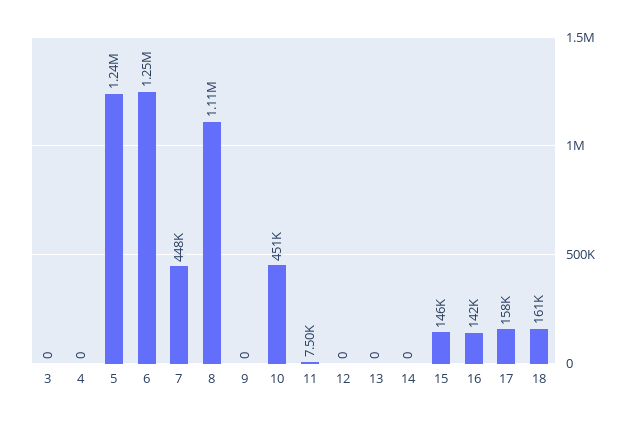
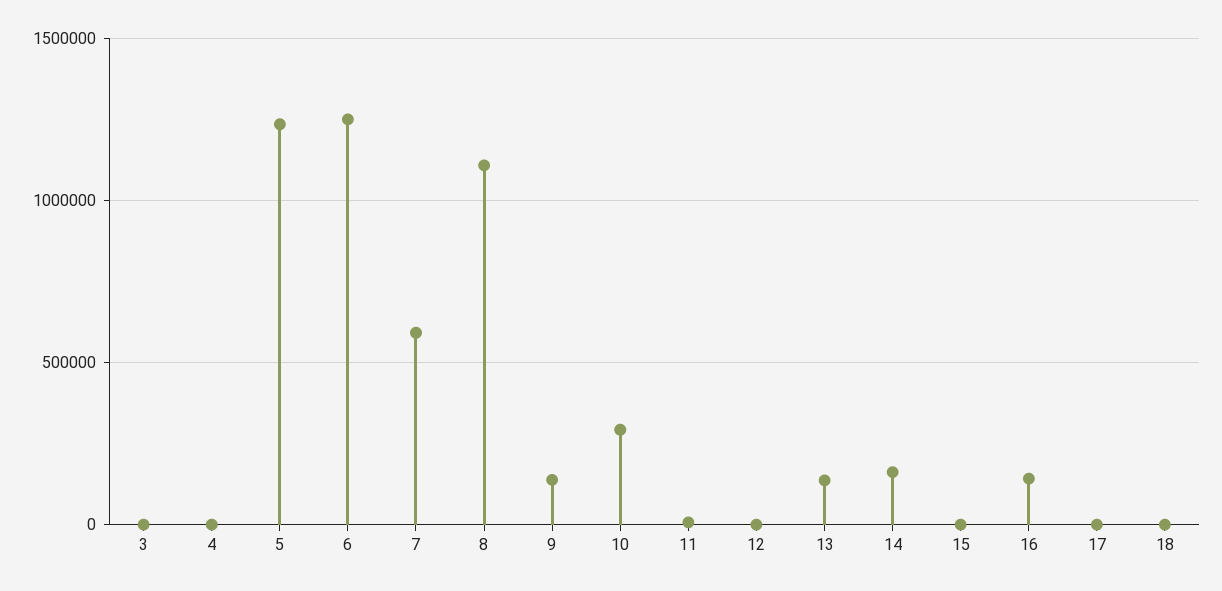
  {
    "3": 0,
    "4": 0,
    "5": 1240000,
    "6": 1250000,
-   "7": 448000,
+   "7": 600000,
    "8": 1110000,
-   "9": 0,
+   "9": 150000,
-   "10": 451000,
+   "10": 300000,
    "11": 7500,
    "12": 0,
-   "13": 0,
+   "13": 150000,
-   "14": 0,
+   "14": 150000,
-   "15": 146000,
+   "15": 0,
    "16": 142000,
-   "17": 158000,
+   "17": 0,
-   "18": 161000
+   "18": 0
  }

